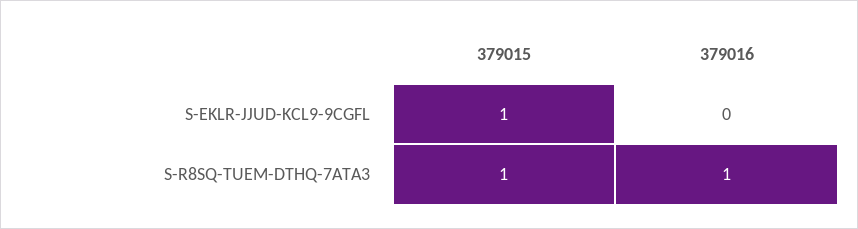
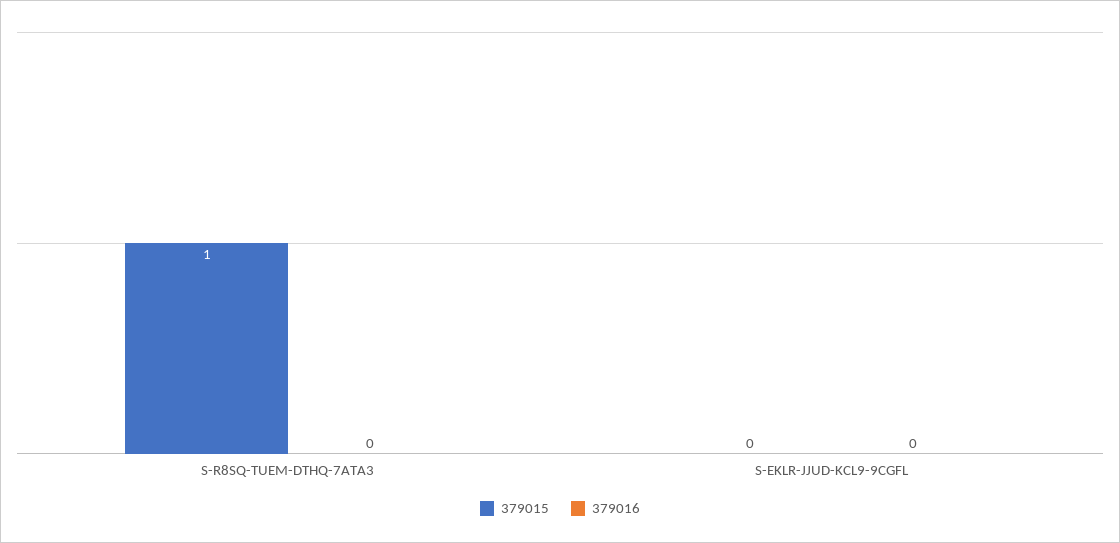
  {
    "379015": {
-     "S-EKLR-JJUD-KCL9-9CGFL": 1,
+     "S-EKLR-JJUD-KCL9-9CGFL": 0,
      "S-R8SQ-TUEM-DTHQ-7ATA3": 1
    },
    "379016": {
      "S-EKLR-JJUD-KCL9-9CGFL": 0,
-     "S-R8SQ-TUEM-DTHQ-7ATA3": 1
+     "S-R8SQ-TUEM-DTHQ-7ATA3": 0
    }
  }

